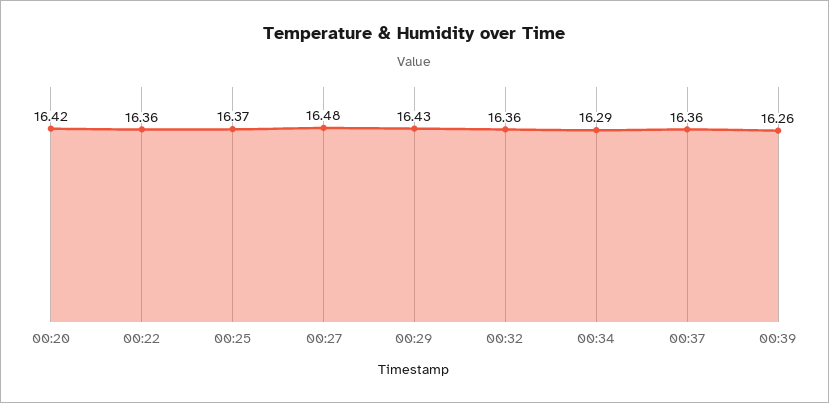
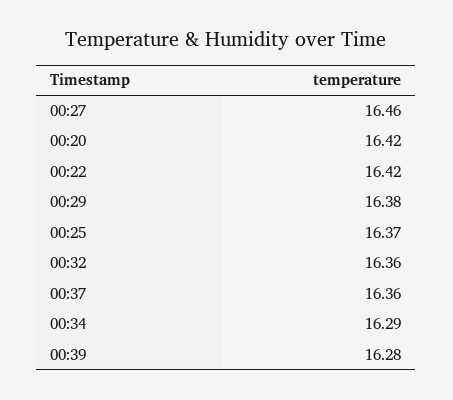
  {
    "00:20": 16.42,
-   "00:22": 16.36,
+   "00:22": 16.42,
    "00:25": 16.37,
-   "00:27": 16.48,
+   "00:27": 16.46,
-   "00:29": 16.43,
+   "00:29": 16.38,
    "00:32": 16.36,
    "00:34": 16.29,
    "00:37": 16.36,
-   "00:39": 16.26
+   "00:39": 16.28
  }

